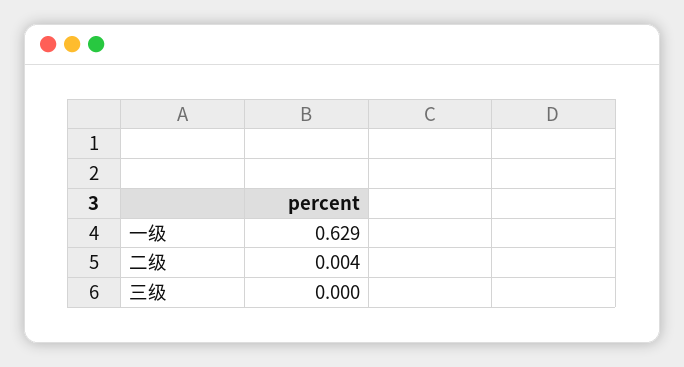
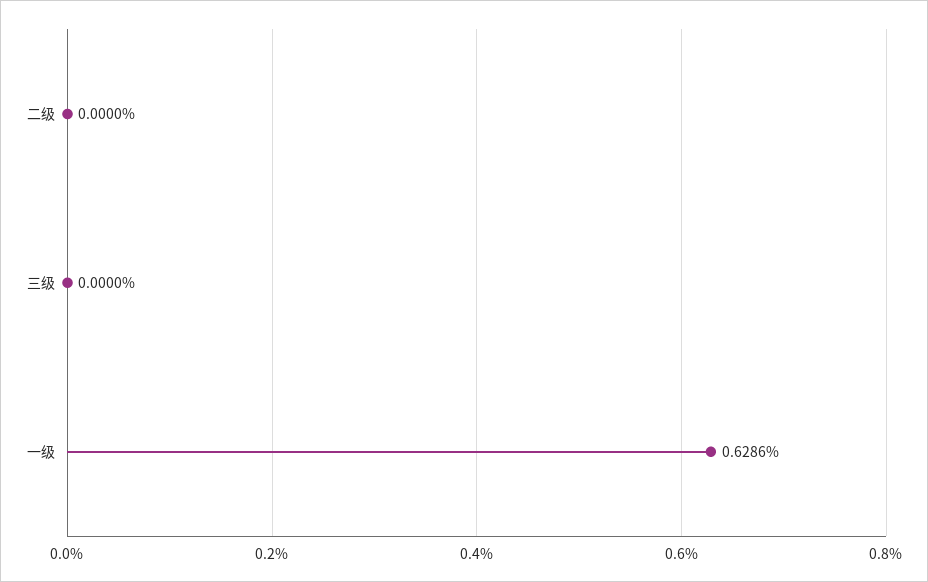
  {
    "一级": 0.6286,
-   "二级": 0.004,
+   "二级": 0,
    "三级": 0
  }

